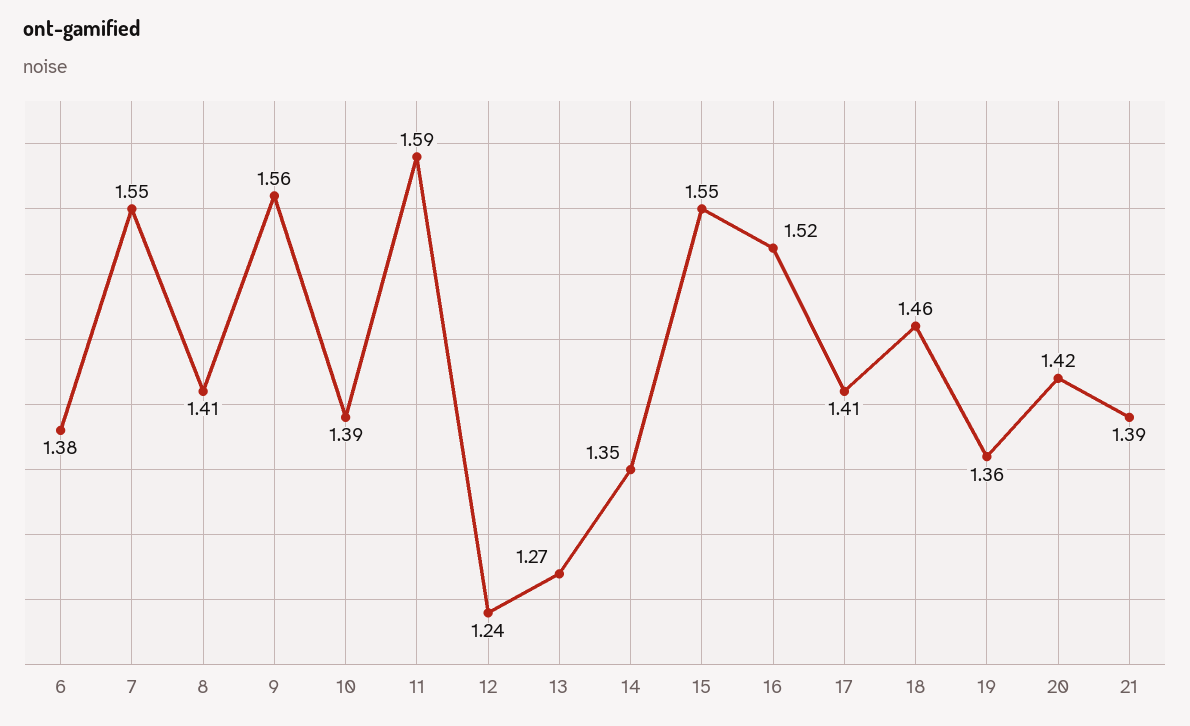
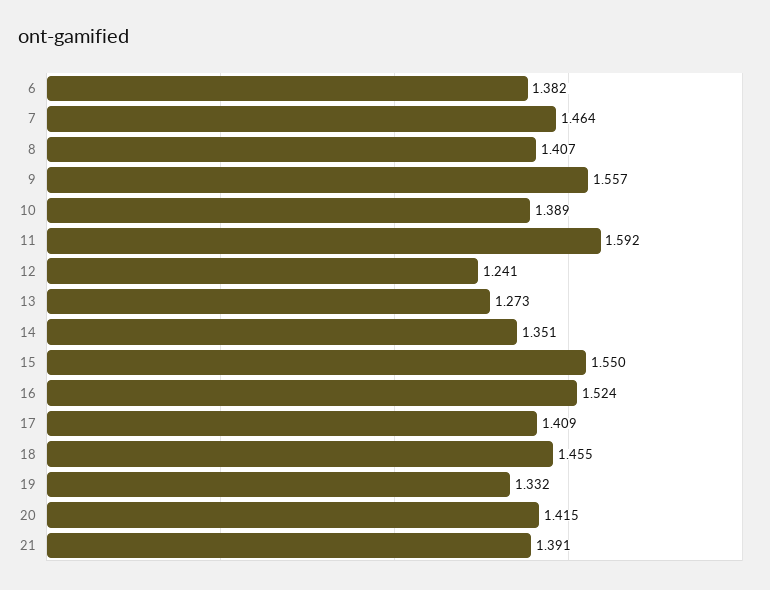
  {
    "6": 1.382,
-   "7": 1.55,
+   "7": 1.464,
    "8": 1.407,
    "9": 1.557,
    "10": 1.389,
    "11": 1.592,
    "12": 1.241,
    "13": 1.273,
    "14": 1.351,
    "15": 1.55,
    "16": 1.524,
    "17": 1.409,
    "18": 1.455,
-   "19": 1.36,
+   "19": 1.332,
    "20": 1.415,
    "21": 1.391
  }

